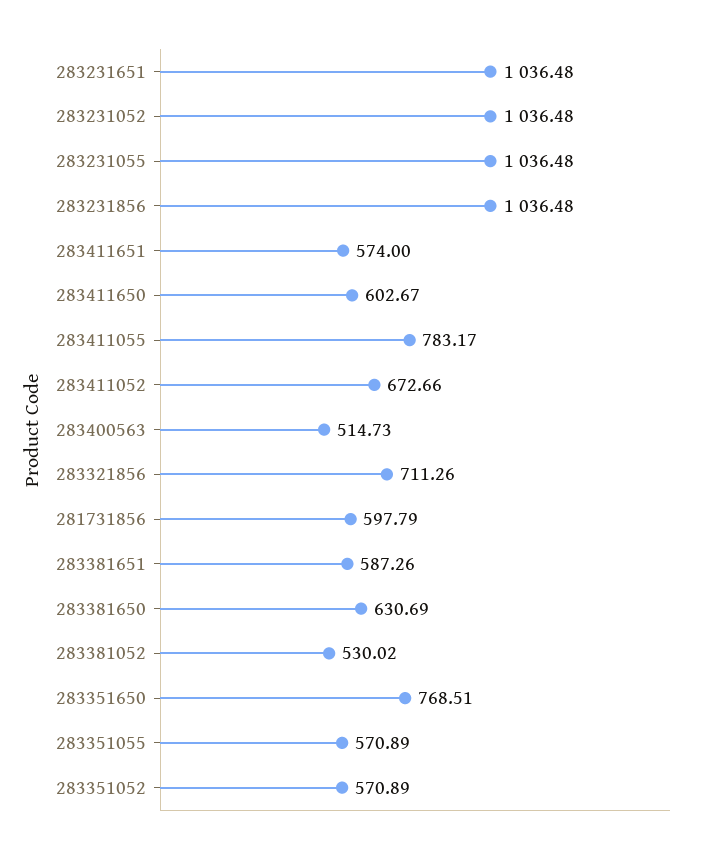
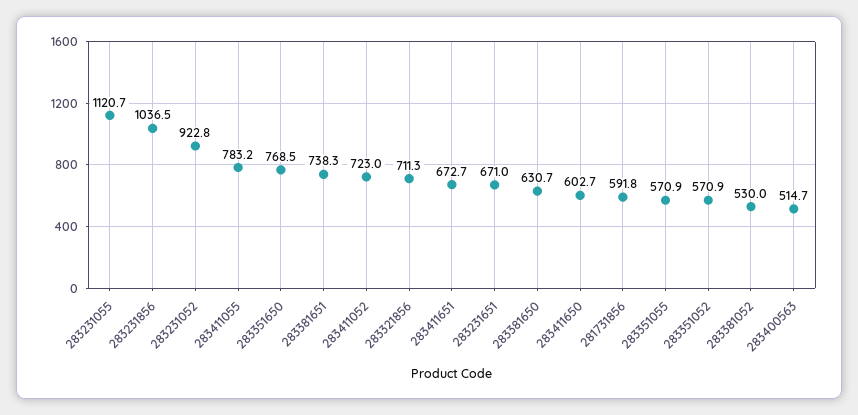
  {
-   "283231651": 1036.48,
+   "283231651": 671,
-   "283231052": 1036.48,
+   "283231052": 922.8,
-   "283231055": 1036.48,
+   "283231055": 1120.7,
    "283231856": 1036.48,
-   "283411651": 574,
+   "283411651": 672.7,
    "283411650": 602.67,
    "283411055": 783.17,
-   "283411052": 672.66,
+   "283411052": 723,
    "283400563": 514.73,
    "283321856": 711.26,
-   "281731856": 597.79,
+   "281731856": 591.8,
-   "283381651": 587.26,
+   "283381651": 738.3,
    "283381650": 630.69,
    "283381052": 530.02,
    "283351650": 768.51,
    "283351055": 570.89,
    "283351052": 570.89
  }

